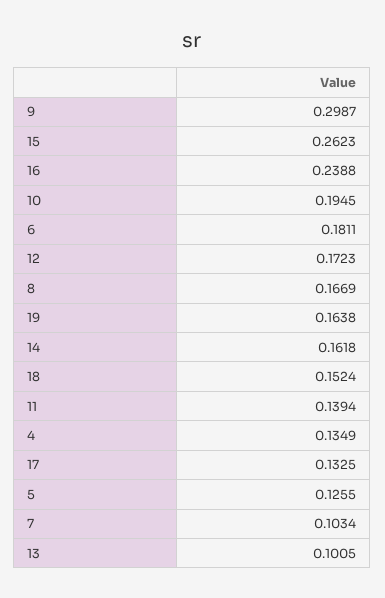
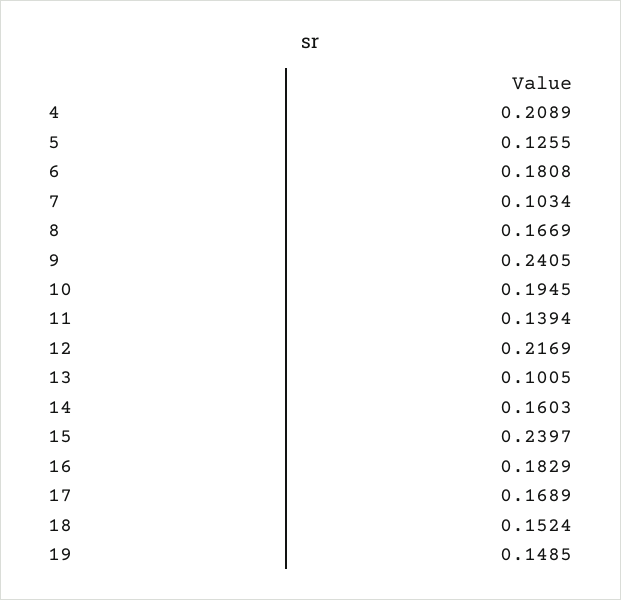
  {
-   "9": 0.2987,
+   "9": 0.2405,
-   "15": 0.2623,
+   "15": 0.2397,
-   "16": 0.2388,
+   "16": 0.1829,
    "10": 0.1945,
-   "6": 0.1811,
+   "6": 0.1808,
-   "12": 0.1723,
+   "12": 0.2169,
    "8": 0.1669,
-   "19": 0.1638,
+   "19": 0.1485,
-   "14": 0.1618,
+   "14": 0.1603,
    "18": 0.1524,
    "11": 0.1394,
-   "4": 0.1349,
+   "4": 0.2089,
-   "17": 0.1325,
+   "17": 0.1689,
    "5": 0.1255,
    "7": 0.1034,
    "13": 0.1005
  }

